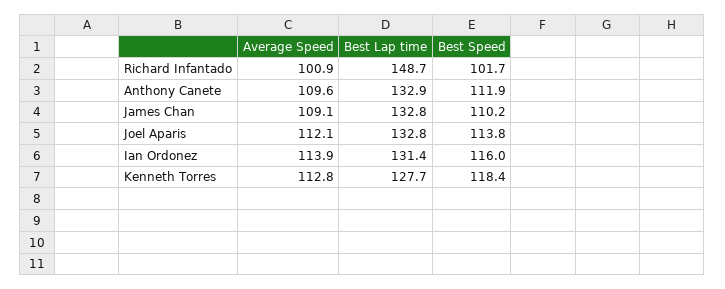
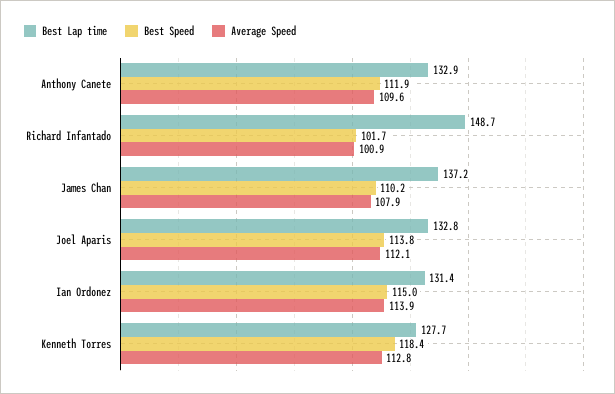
  {
    "Average Speed": {
      "Richard Infantado": 100.9,
      "Anthony Canete": 109.6,
-     "James Chan": 109.1,
+     "James Chan": 107.9,
      "Joel Aparis": 112.1,
      "Ian Ordonez": 113.9,
      "Kenneth Torres": 112.8
    },
    "Best Lap time": {
      "Richard Infantado": 148.7,
      "Anthony Canete": 132.9,
-     "James Chan": 132.8,
+     "James Chan": 137.2,
      "Joel Aparis": 132.8,
      "Ian Ordonez": 131.4,
      "Kenneth Torres": 127.7
    },
    "Best Speed": {
      "Richard Infantado": 101.7,
      "Anthony Canete": 111.9,
      "James Chan": 110.2,
      "Joel Aparis": 113.8,
-     "Ian Ordonez": 116,
+     "Ian Ordonez": 115,
      "Kenneth Torres": 118.4
    }
  }

